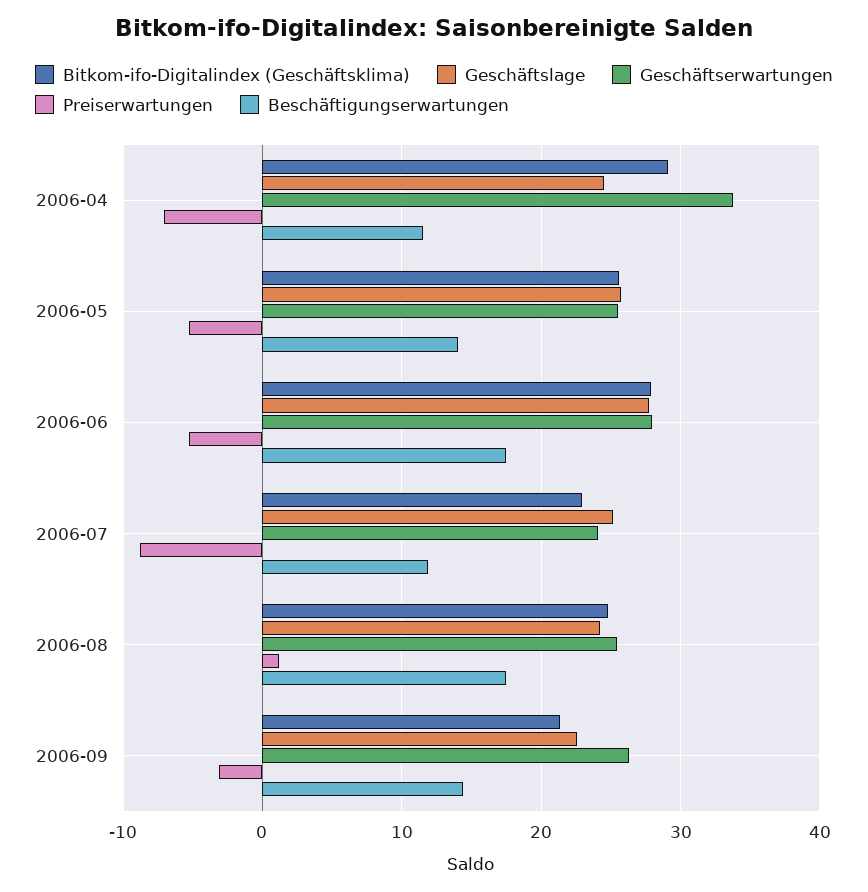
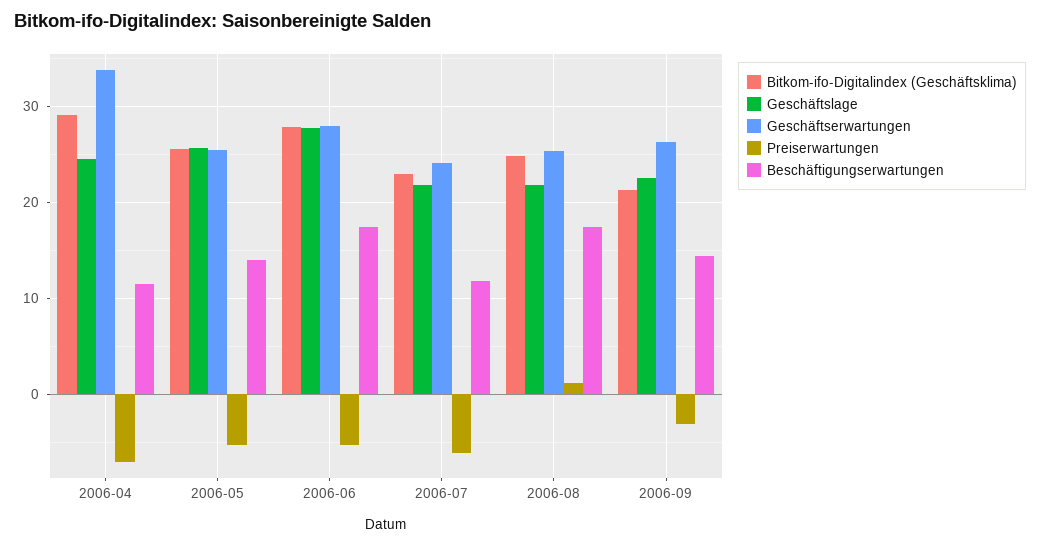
  {
    "Bitkom-ifo-Digitalindex (Geschäftsklima)": {
      "2006-04": 29,
      "2006-05": 26,
      "2006-06": 28,
      "2006-07": 23,
      "2006-08": 25,
      "2006-09": 21
    },
    "Geschäftslage": {
      "2006-04": 24,
      "2006-05": 26,
      "2006-06": 28,
-     "2006-07": 25,
+     "2006-07": 22,
-     "2006-08": 24,
+     "2006-08": 22,
      "2006-09": 23
    },
    "Geschäftserwartungen": {
      "2006-04": 34,
      "2006-05": 26,
      "2006-06": 28,
      "2006-07": 24,
      "2006-08": 25,
      "2006-09": 26
    },
    "Preiserwartungen": {
      "2006-04": -7,
      "2006-05": -5,
      "2006-06": -5,
-     "2006-07": -9,
+     "2006-07": -6,
      "2006-08": 1,
      "2006-09": -3
    },
    "Beschäftigungserwartungen": {
      "2006-04": 12,
      "2006-05": 14,
      "2006-06": 17,
      "2006-07": 12,
      "2006-08": 17,
      "2006-09": 14
    }
  }

